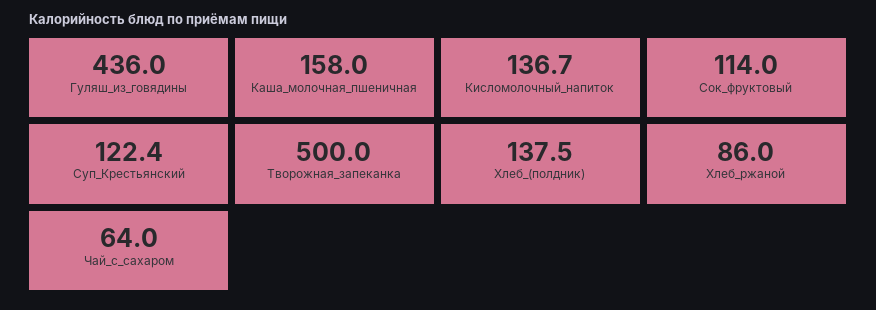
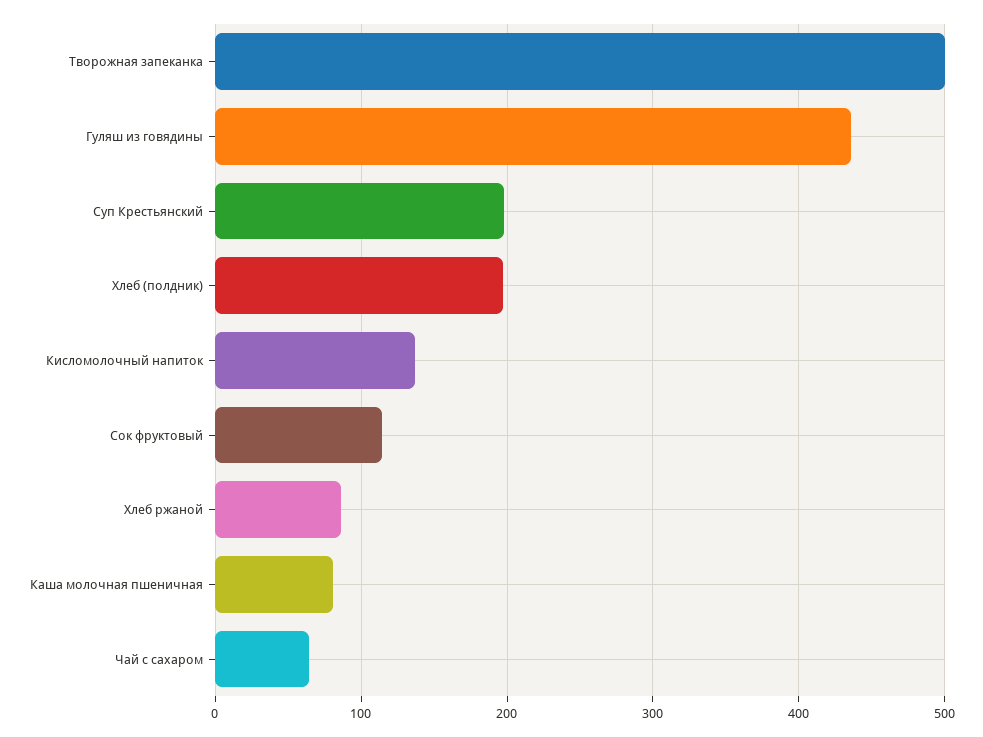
  {
    "Гуляш_из_говядины": 436,
-   "Каша_молочная_пшеничная": 158,
+   "Каша_молочная_пшеничная": 80,
    "Кисломолочный_напиток": 136.7,
    "Сок_фруктовый": 114,
-   "Суп_Крестьянский": 122.4,
+   "Суп_Крестьянский": 200,
    "Творожная_запеканка": 500,
-   "Хлеб_(полдник)": 137.5,
+   "Хлеб_(полдник)": 200,
    "Хлеб_ржаной": 86,
    "Чай_с_сахаром": 64
  }

